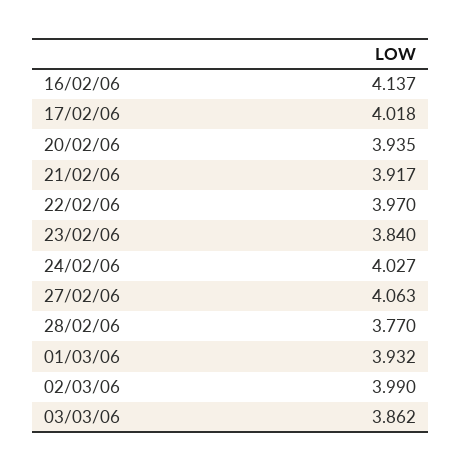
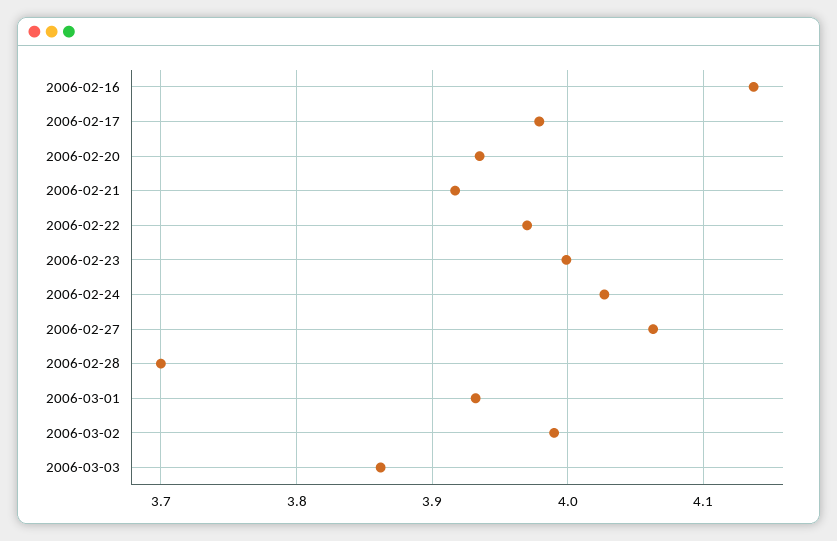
  {
    "16/02/06": 4.137,
-   "17/02/06": 4.018,
+   "17/02/06": 3.98,
    "20/02/06": 3.935,
    "21/02/06": 3.917,
    "22/02/06": 3.97,
-   "23/02/06": 3.84,
+   "23/02/06": 4,
    "24/02/06": 4.027,
    "27/02/06": 4.063,
-   "28/02/06": 3.77,
+   "28/02/06": 3.7,
    "01/03/06": 3.932,
    "02/03/06": 3.99,
    "03/03/06": 3.862
  }

